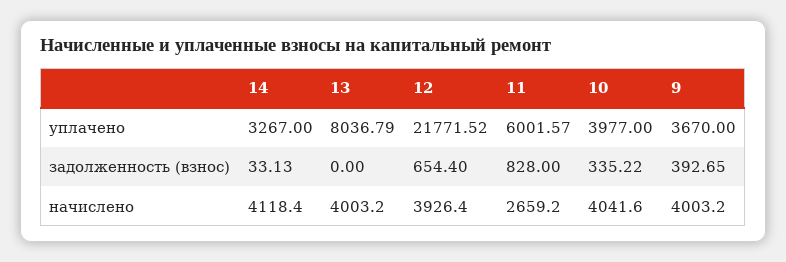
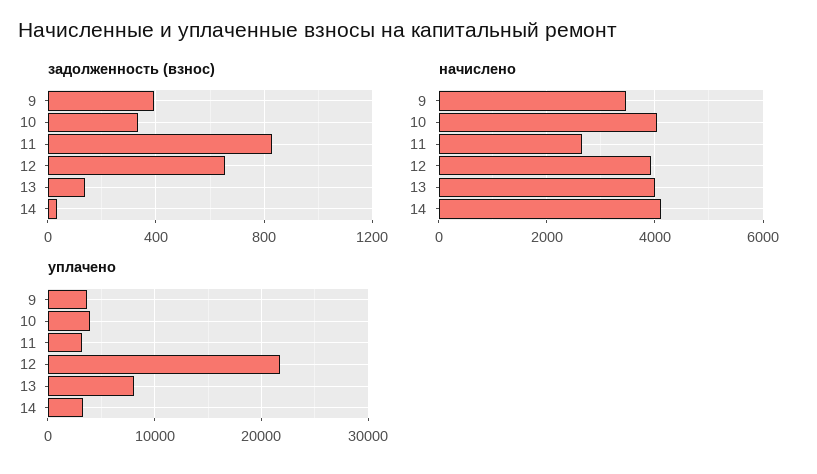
  {
    "уплачено": {
      "14": 3267,
      "13": 8036.79,
      "12": 21771.52,
-     "11": 6001.57,
+     "11": 3000,
      "10": 3977,
      "9": 3670
    },
    "задолженность (взнос)": {
      "14": 33.13,
-     "13": 0,
+     "13": 150,
      "12": 654.4,
      "11": 828,
      "10": 335.22,
      "9": 392.65
    },
    "начислено": {
      "14": 4118.4,
      "13": 4003.2,
      "12": 3926.4,
      "11": 2659.2,
      "10": 4041.6,
-     "9": 4003.2
+     "9": 3400
    }
  }

